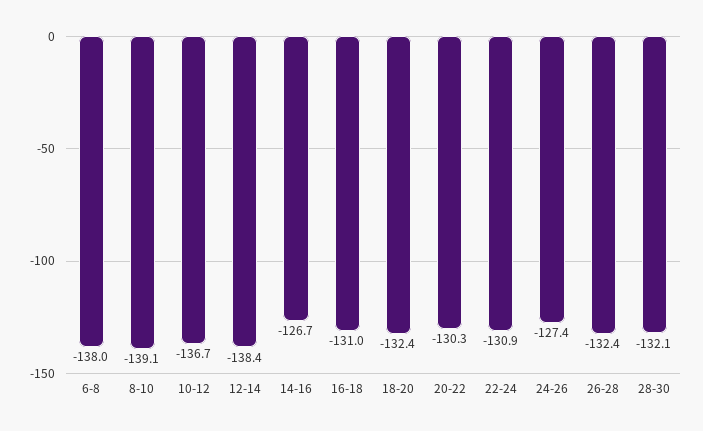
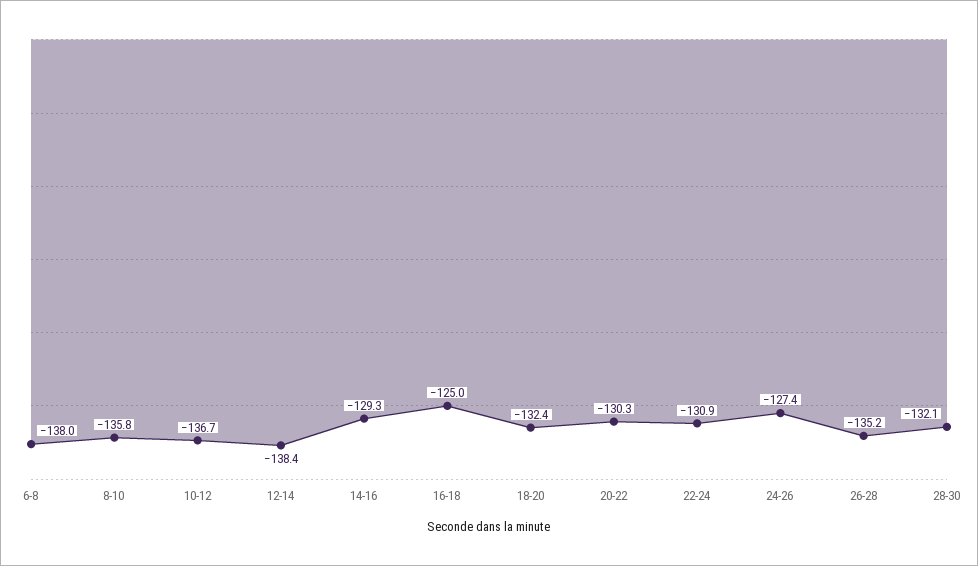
  {
    "6-8": -138,
-   "8-10": -139.1,
+   "8-10": -135.8,
    "10-12": -136.7,
    "12-14": -138.4,
-   "14-16": -126.7,
+   "14-16": -129.3,
-   "16-18": -131,
+   "16-18": -125,
    "18-20": -132.4,
    "20-22": -130.3,
    "22-24": -130.9,
    "24-26": -127.4,
-   "26-28": -132.4,
+   "26-28": -135.2,
    "28-30": -132.1
  }

